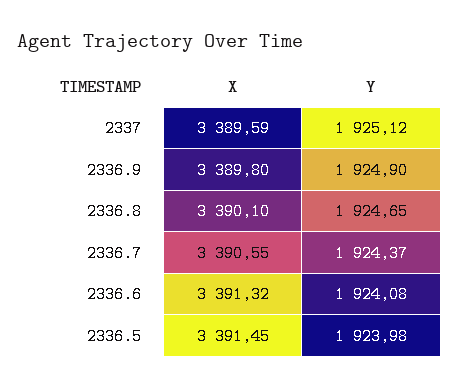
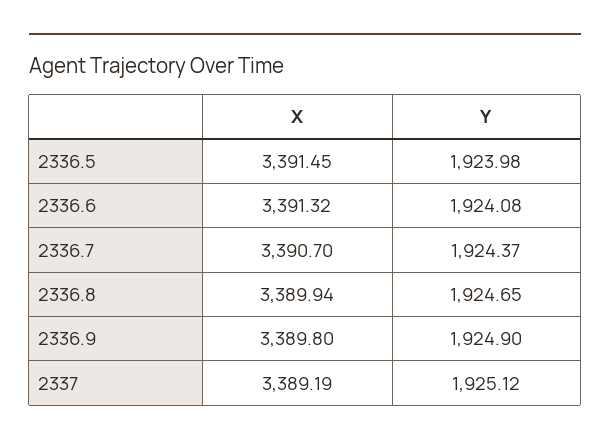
  {
    "X": {
-     "2337": 3389.59,
+     "2337": 3389.19,
      "2336.9": 3389.8,
-     "2336.8": 3390.1,
+     "2336.8": 3389.94,
-     "2336.7": 3390.55,
+     "2336.7": 3390.7,
      "2336.6": 3391.32,
      "2336.5": 3391.45
    },
    "Y": {
      "2337": 1925.12,
      "2336.9": 1924.9,
      "2336.8": 1924.65,
      "2336.7": 1924.37,
      "2336.6": 1924.08,
      "2336.5": 1923.98
    }
  }

